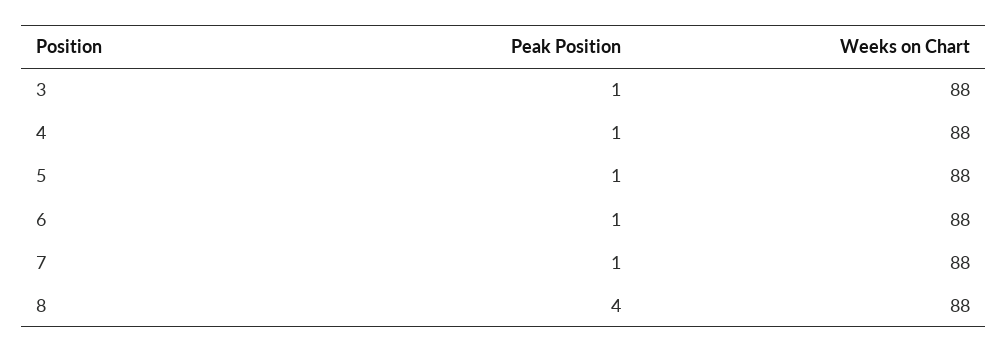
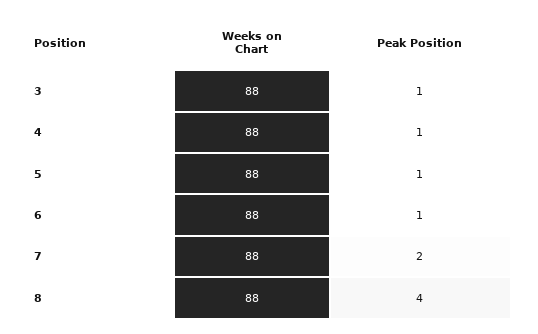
  {
    "Peak Position": {
      "3": 1,
      "4": 1,
      "5": 1,
      "6": 1,
-     "7": 1,
+     "7": 2,
      "8": 4
    },
    "Weeks on Chart": {
      "3": 88,
      "4": 88,
      "5": 88,
      "6": 88,
      "7": 88,
      "8": 88
    }
  }

